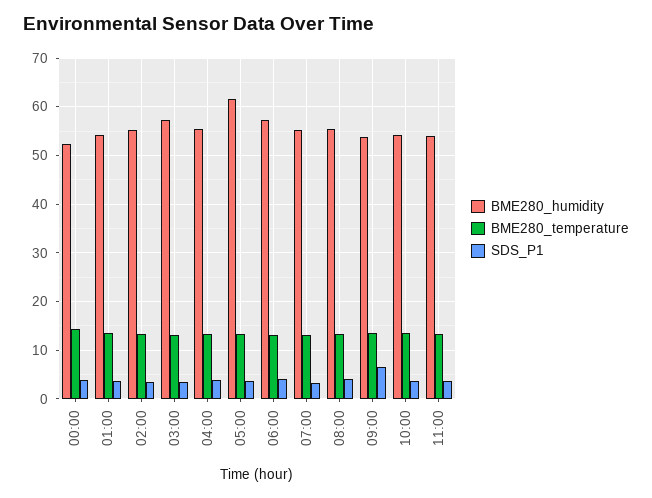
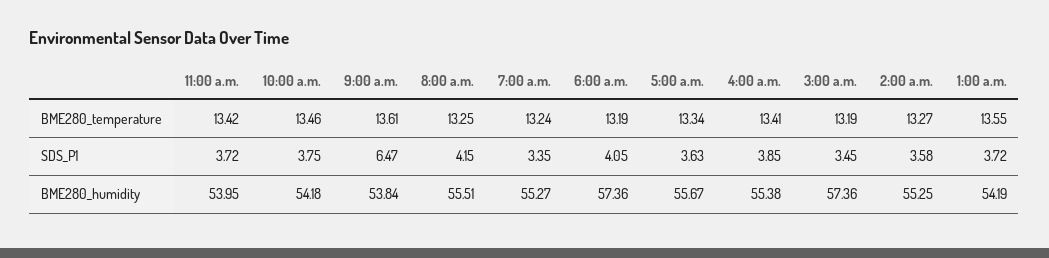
  {
    "BME280_humidity": {
-     "00:00": 52,
      "01:00": 54.19,
      "02:00": 55.25,
      "03:00": 57.36,
      "04:00": 55.38,
-     "05:00": 62,
+     "05:00": 55.67,
      "06:00": 57.36,
      "07:00": 55.27,
      "08:00": 55.51,
      "09:00": 53.84,
      "10:00": 54.18,
      "11:00": 53.95
    },
    "BME280_temperature": {
-     "00:00": 14,
      "01:00": 13.55,
      "02:00": 13.27,
      "03:00": 13.19,
      "04:00": 13.41,
      "05:00": 13.34,
      "06:00": 13.19,
      "07:00": 13.24,
      "08:00": 13.25,
      "09:00": 13.61,
      "10:00": 13.46,
      "11:00": 13.42
    },
    "SDS_P1": {
-     "00:00": 4,
      "01:00": 3.72,
      "02:00": 3.58,
      "03:00": 3.45,
      "04:00": 3.85,
      "05:00": 3.63,
      "06:00": 4.05,
      "07:00": 3.35,
      "08:00": 4.15,
      "09:00": 6.47,
      "10:00": 3.75,
      "11:00": 3.72
    }
  }

